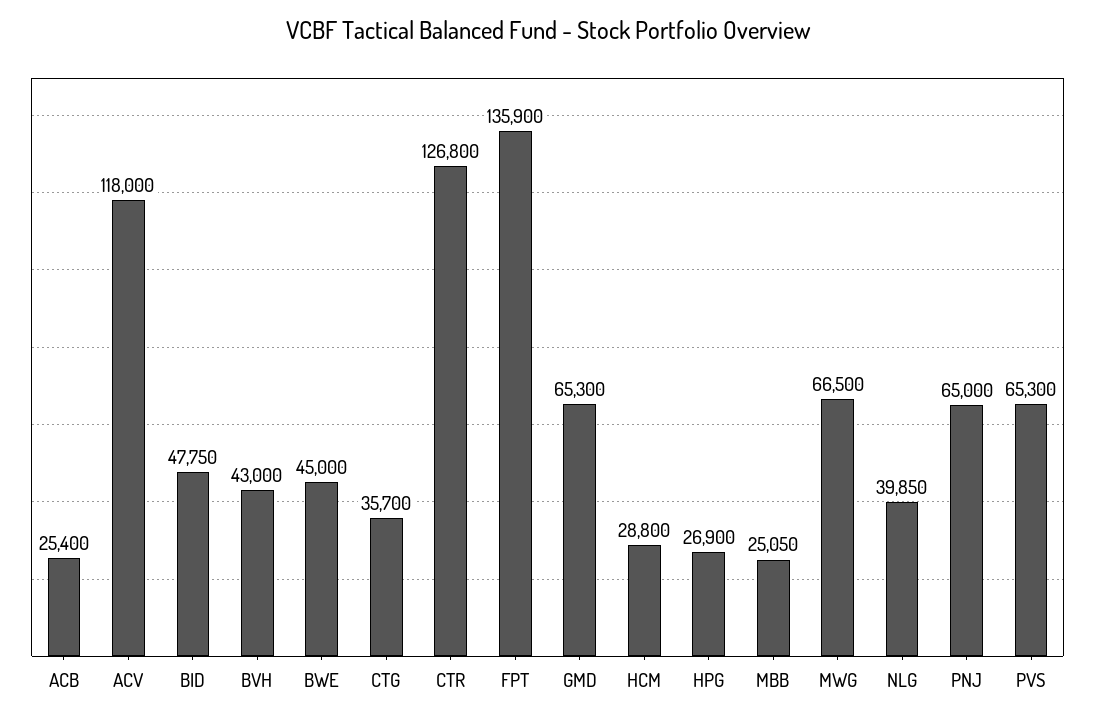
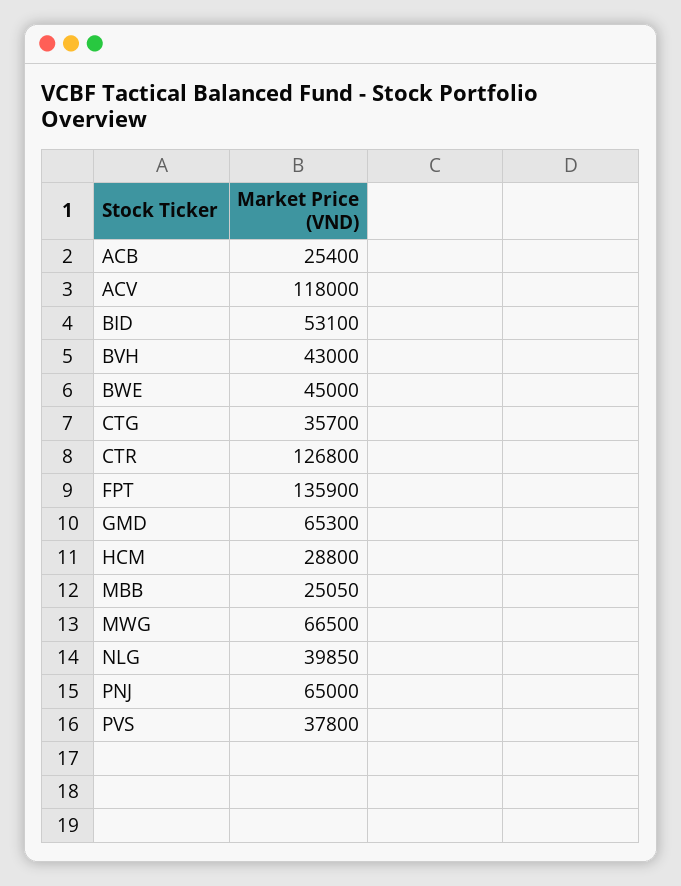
  {
    "ACB": 25400,
    "ACV": 118000,
-   "BID": 47750,
+   "BID": 53100,
    "BVH": 43000,
    "BWE": 45000,
    "CTG": 35700,
    "CTR": 126800,
    "FPT": 135900,
    "GMD": 65300,
    "HCM": 28800,
-   "HPG": 26900,
    "MBB": 25050,
    "MWG": 66500,
    "NLG": 39850,
    "PNJ": 65000,
-   "PVS": 65300
+   "PVS": 37800
  }

